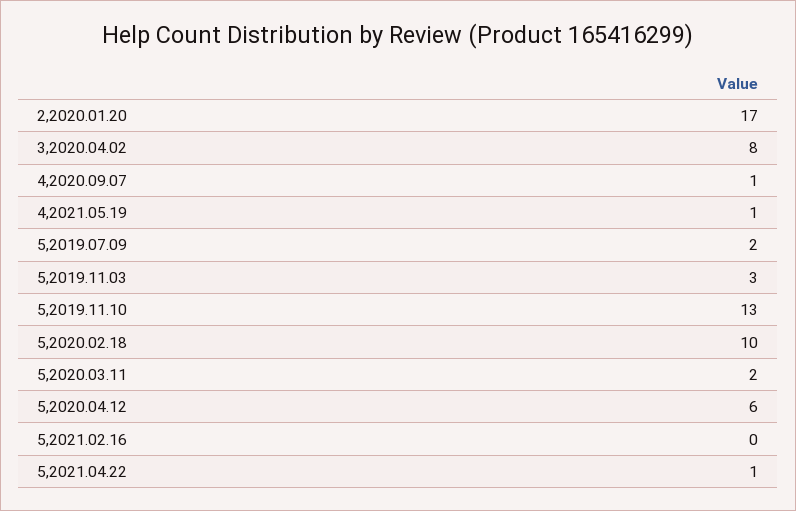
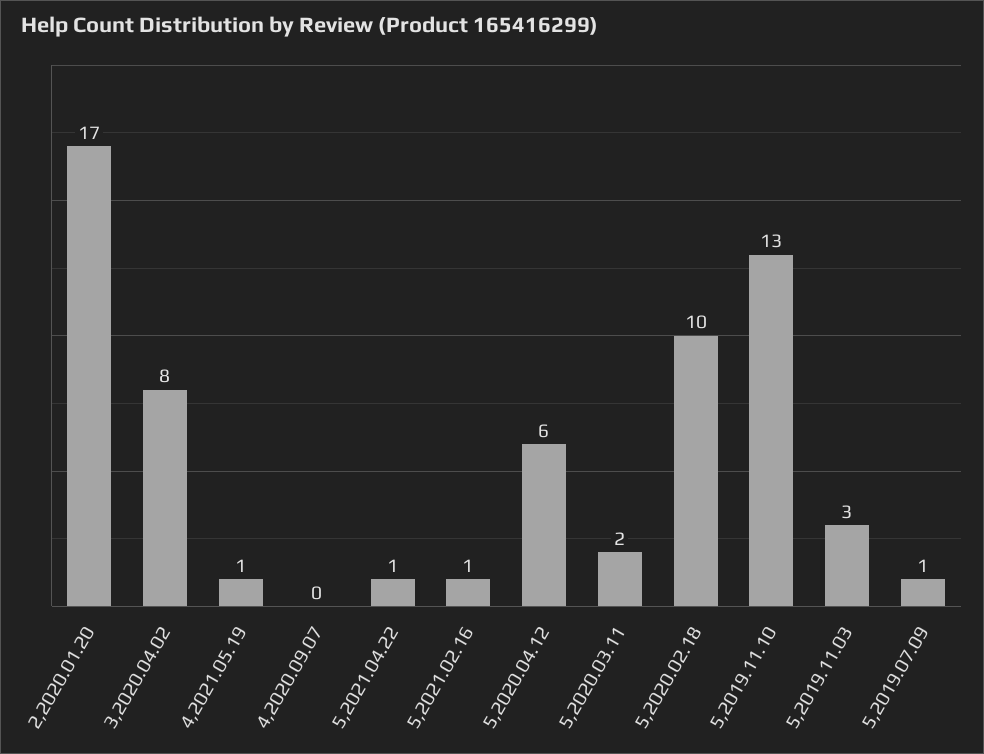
  {
    "2,2020.01.20": 17,
    "3,2020.04.02": 8,
-   "4,2020.09.07": 1,
+   "4,2020.09.07": 0,
    "4,2021.05.19": 1,
-   "5,2019.07.09": 2,
+   "5,2019.07.09": 1,
    "5,2019.11.03": 3,
    "5,2019.11.10": 13,
    "5,2020.02.18": 10,
    "5,2020.03.11": 2,
    "5,2020.04.12": 6,
-   "5,2021.02.16": 0,
+   "5,2021.02.16": 1,
    "5,2021.04.22": 1
  }

